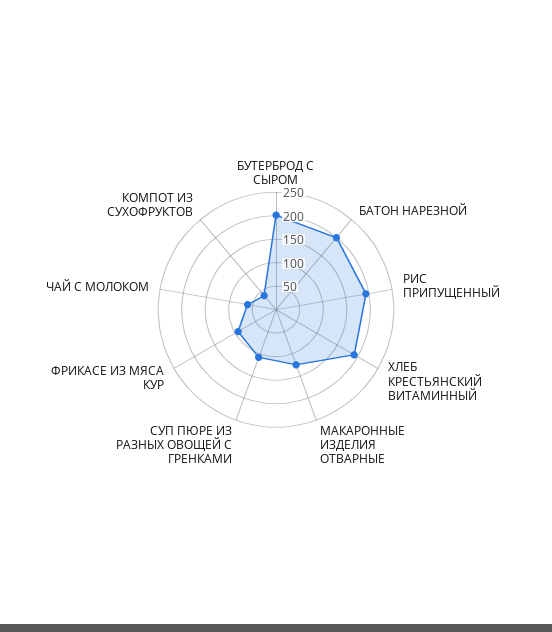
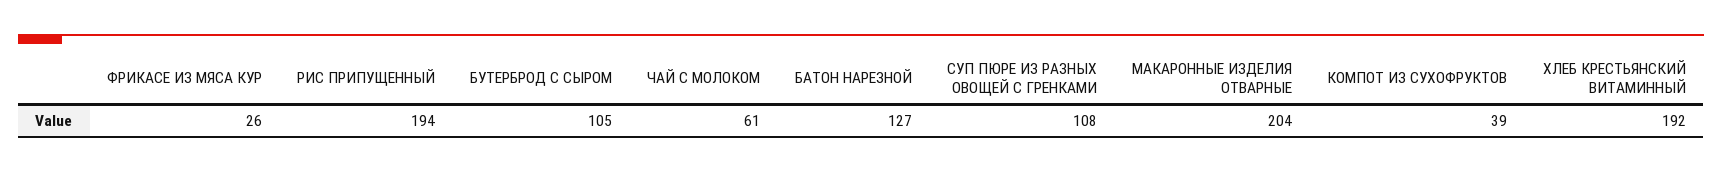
  {
-   "БУТЕРБРОД С СЫРОМ": 200,
+   "БУТЕРБРОД С СЫРОМ": 105,
-   "БАТОН НАРЕЗНОЙ": 200,
+   "БАТОН НАРЕЗНОЙ": 127,
    "РИС ПРИПУЩЕННЫЙ": 194,
    "ХЛЕБ КРЕСТЬЯНСКИЙ ВИТАМИННЫЙ": 192,
-   "МАКАРОННЫЕ ИЗДЕЛИЯ ОТВАРНЫЕ": 125,
+   "МАКАРОННЫЕ ИЗДЕЛИЯ ОТВАРНЫЕ": 204,
    "СУП ПЮРЕ ИЗ РАЗНЫХ ОВОЩЕЙ С ГРЕНКАМИ": 108,
-   "ФРИКАСЕ ИЗ МЯСА КУР": 100,
+   "ФРИКАСЕ ИЗ МЯСА КУР": 26,
    "ЧАЙ С МОЛОКОМ": 61,
    "КОМПОТ ИЗ СУХОФРУКТОВ": 39
  }

